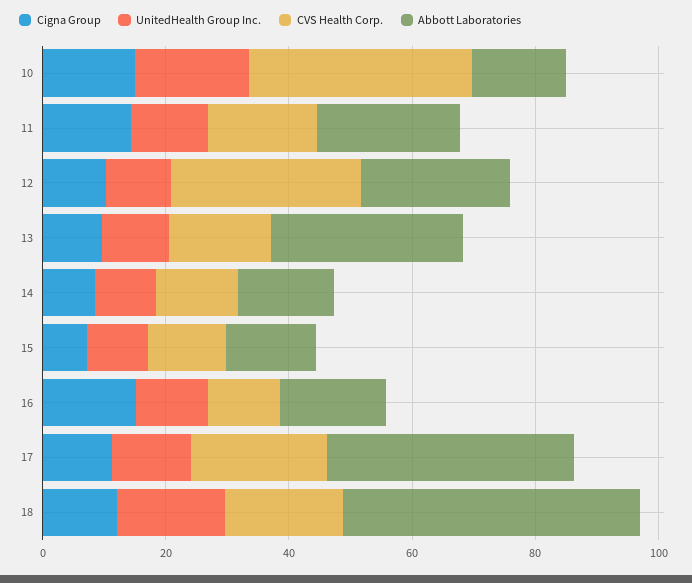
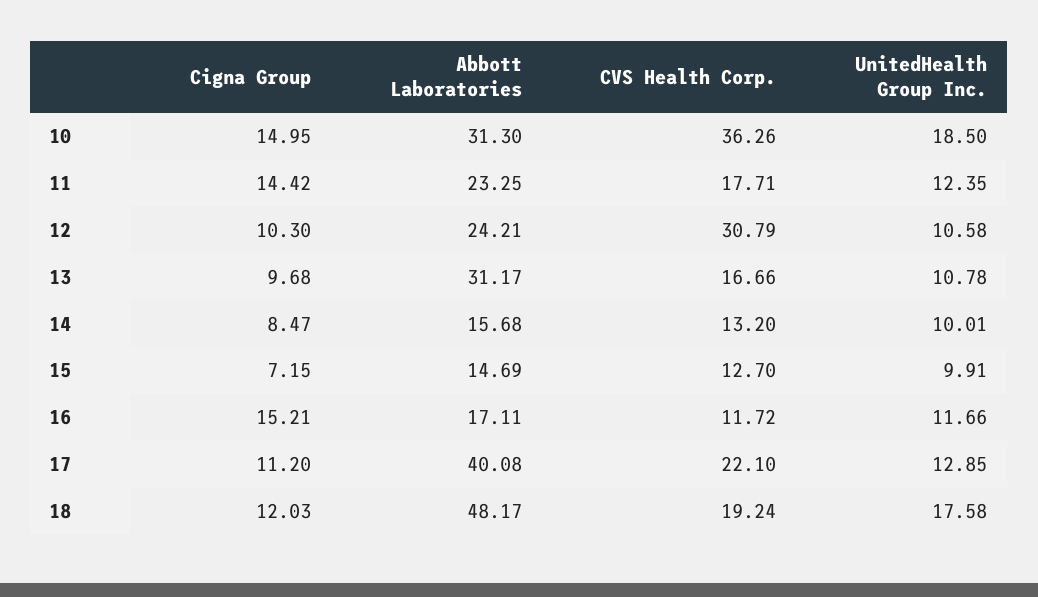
  {
    "Cigna Group": {
      "10": 14.95,
      "11": 14.42,
      "12": 10.3,
      "13": 9.68,
      "14": 8.47,
      "15": 7.15,
      "16": 15.21,
      "17": 11.2,
      "18": 12.03
    },
    "UnitedHealth Group Inc.": {
      "10": 18.5,
      "11": 12.35,
      "12": 10.58,
      "13": 10.78,
      "14": 10.01,
      "15": 9.91,
      "16": 11.66,
      "17": 12.85,
      "18": 17.58
    },
    "CVS Health Corp.": {
      "10": 36.26,
      "11": 17.71,
      "12": 30.79,
      "13": 16.66,
      "14": 13.2,
      "15": 12.7,
      "16": 11.72,
      "17": 22.1,
      "18": 19.24
    },
    "Abbott Laboratories": {
-     "10": 15,
+     "10": 31.3,
      "11": 23.25,
      "12": 24.21,
      "13": 31.17,
      "14": 15.68,
      "15": 14.69,
      "16": 17.11,
      "17": 40.08,
      "18": 48.17
    }
  }

